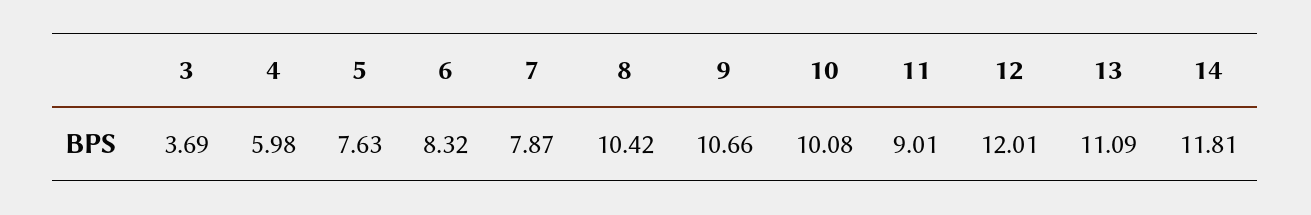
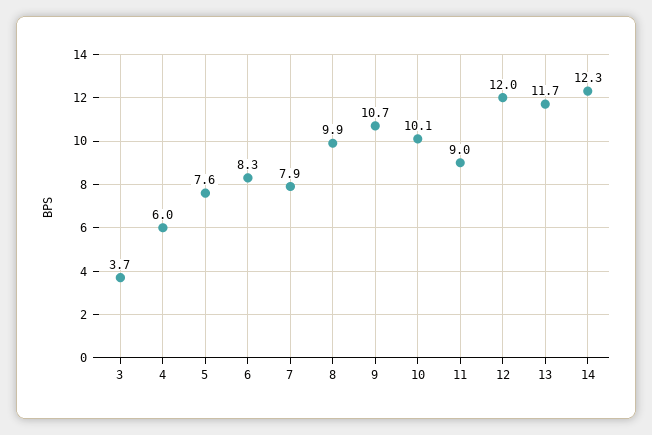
  {
    "3": 3.69,
    "4": 5.98,
    "5": 7.63,
    "6": 8.32,
    "7": 7.87,
-   "8": 10.42,
+   "8": 9.9,
    "9": 10.66,
    "10": 10.08,
    "11": 9.01,
    "12": 12.01,
-   "13": 11.09,
+   "13": 11.7,
-   "14": 11.81
+   "14": 12.3
  }

